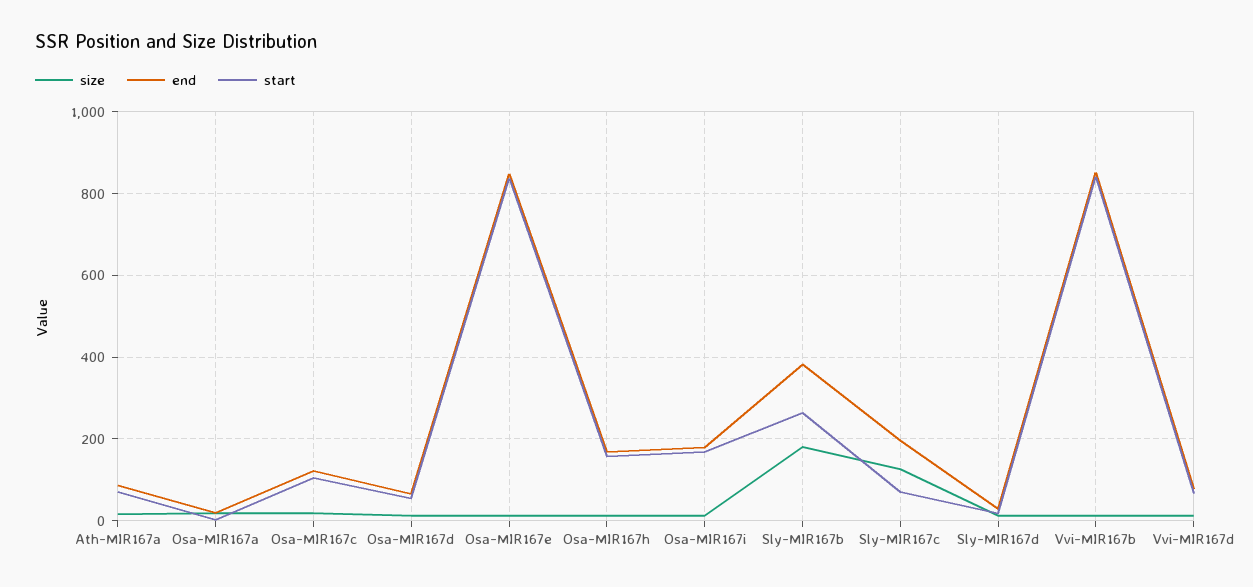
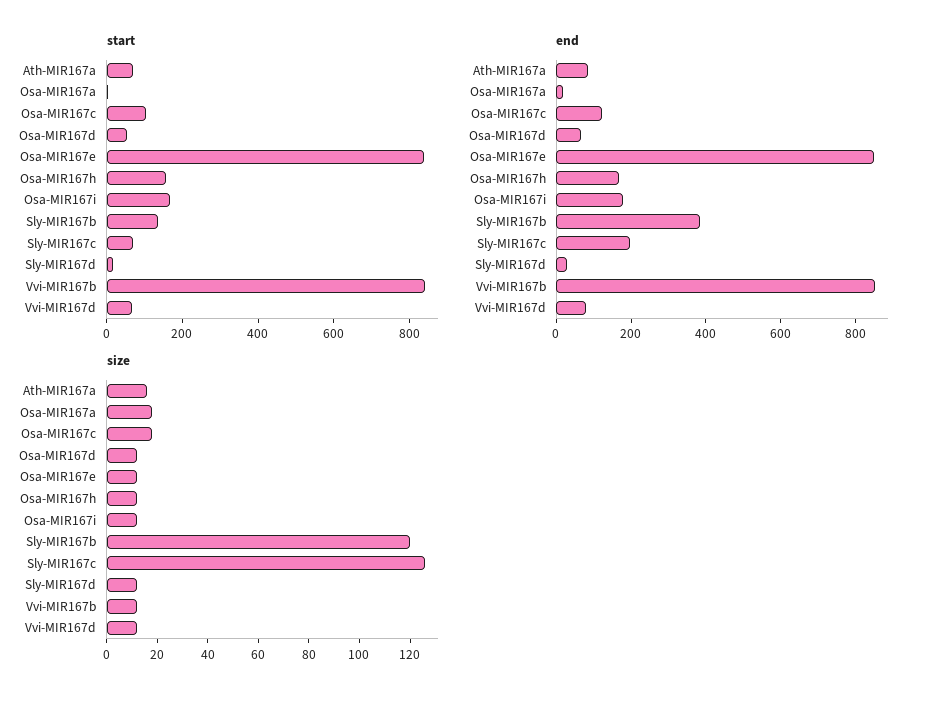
  {
    "size": {
      "Ath-MIR167a": 15,
      "Osa-MIR167a": 20,
      "Osa-MIR167c": 20,
      "Osa-MIR167d": 10,
      "Osa-MIR167e": 10,
      "Osa-MIR167h": 10,
      "Osa-MIR167i": 10,
-     "Sly-MIR167b": 180,
+     "Sly-MIR167b": 120,
      "Sly-MIR167c": 125,
      "Sly-MIR167d": 10,
      "Vvi-MIR167b": 10,
      "Vvi-MIR167d": 10
    },
    "end": {
      "Ath-MIR167a": 80,
      "Osa-MIR167a": 20,
      "Osa-MIR167c": 120,
      "Osa-MIR167d": 60,
      "Osa-MIR167e": 840,
      "Osa-MIR167h": 160,
      "Osa-MIR167i": 180,
      "Sly-MIR167b": 380,
      "Sly-MIR167c": 200,
      "Sly-MIR167d": 20,
      "Vvi-MIR167b": 860,
      "Vvi-MIR167d": 80
    },
    "start": {
      "Ath-MIR167a": 80,
      "Osa-MIR167a": 0,
      "Osa-MIR167c": 100,
      "Osa-MIR167d": 60,
      "Osa-MIR167e": 840,
      "Osa-MIR167h": 160,
      "Osa-MIR167i": 160,
-     "Sly-MIR167b": 260,
+     "Sly-MIR167b": 150,
      "Sly-MIR167c": 80,
      "Sly-MIR167d": 20,
      "Vvi-MIR167b": 840,
      "Vvi-MIR167d": 60
    }
  }

